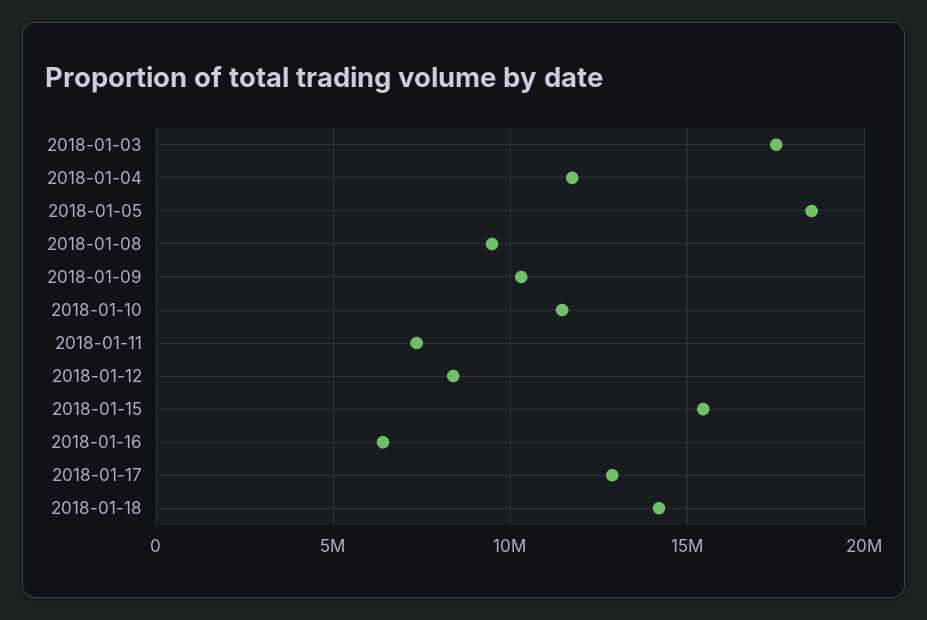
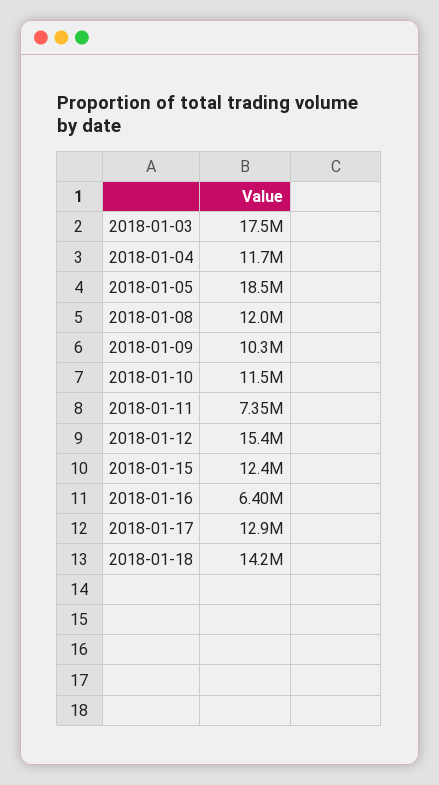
  {
    "2018-01-03": 17500000,
    "2018-01-04": 11700000,
    "2018-01-05": 18500000,
-   "2018-01-08": 9500000,
+   "2018-01-08": 12000000,
    "2018-01-09": 10300000,
    "2018-01-10": 11500000,
    "2018-01-11": 7350000,
-   "2018-01-12": 8500000,
+   "2018-01-12": 15400000,
-   "2018-01-15": 15500000,
+   "2018-01-15": 12400000,
    "2018-01-16": 6400000,
    "2018-01-17": 12900000,
    "2018-01-18": 14200000
  }

